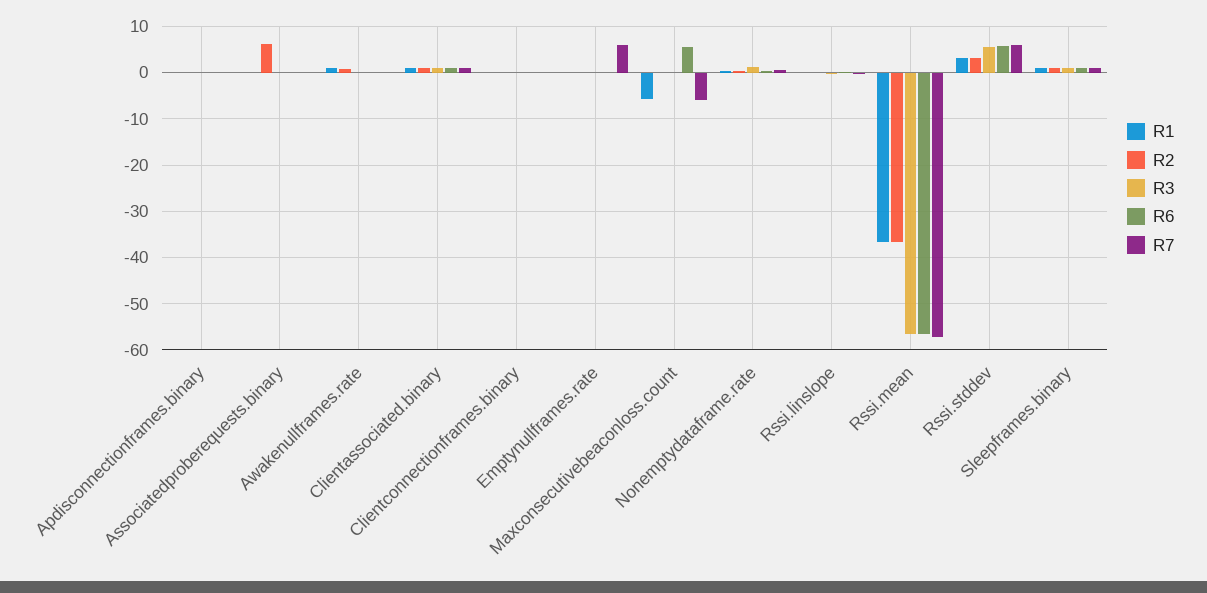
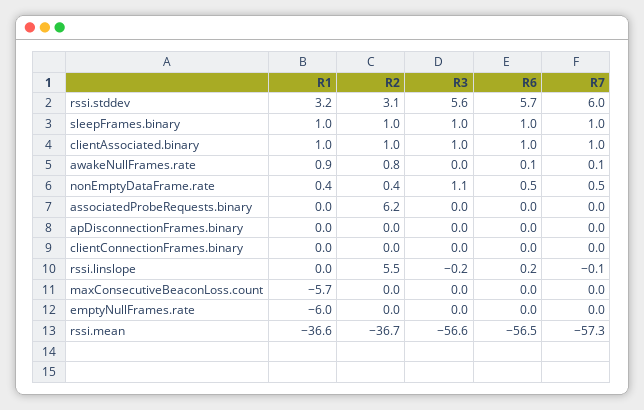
  {
    "R1": {
      "Apdisconnectionframes.binary": 0,
      "Associatedproberequests.binary": 0,
      "Awakenullframes.rate": 0.9,
      "Clientassociated.binary": 1,
      "Clientconnectionframes.binary": 0,
-     "Emptynullframes.rate": 0,
+     "Emptynullframes.rate": -6,
      "Maxconsecutivebeaconloss.count": -5.7,
      "Nonemptydataframe.rate": 0.4,
      "Rssi.linslope": 0,
      "Rssi.mean": -36.6,
      "Rssi.stddev": 3.2,
      "Sleepframes.binary": 1
    },
    "R2": {
      "Apdisconnectionframes.binary": 0,
      "Associatedproberequests.binary": 6.2,
      "Awakenullframes.rate": 0.8,
      "Clientassociated.binary": 1,
      "Clientconnectionframes.binary": 0,
      "Emptynullframes.rate": 0,
      "Maxconsecutivebeaconloss.count": 0,
      "Nonemptydataframe.rate": 0.4,
-     "Rssi.linslope": 0,
+     "Rssi.linslope": 5.5,
      "Rssi.mean": -36.7,
      "Rssi.stddev": 3.1,
      "Sleepframes.binary": 1
    },
    "R3": {
      "Apdisconnectionframes.binary": 0,
      "Associatedproberequests.binary": 0,
      "Awakenullframes.rate": 0,
      "Clientassociated.binary": 1,
      "Clientconnectionframes.binary": 0,
      "Emptynullframes.rate": 0,
      "Maxconsecutivebeaconloss.count": 0,
      "Nonemptydataframe.rate": 1.1,
      "Rssi.linslope": -0.2,
      "Rssi.mean": -56.6,
      "Rssi.stddev": 5.6,
      "Sleepframes.binary": 1
    },
    "R6": {
      "Apdisconnectionframes.binary": 0,
      "Associatedproberequests.binary": 0,
      "Awakenullframes.rate": 0.1,
      "Clientassociated.binary": 1,
      "Clientconnectionframes.binary": 0,
      "Emptynullframes.rate": 0,
-     "Maxconsecutivebeaconloss.count": 6,
+     "Maxconsecutivebeaconloss.count": 0,
      "Nonemptydataframe.rate": 0.5,
      "Rssi.linslope": 0.2,
      "Rssi.mean": -56.5,
      "Rssi.stddev": 5.7,
      "Sleepframes.binary": 1
    },
    "R7": {
      "Apdisconnectionframes.binary": 0,
      "Associatedproberequests.binary": 0,
      "Awakenullframes.rate": 0.1,
      "Clientassociated.binary": 1,
      "Clientconnectionframes.binary": 0,
-     "Emptynullframes.rate": 6,
+     "Emptynullframes.rate": 0,
-     "Maxconsecutivebeaconloss.count": -6,
+     "Maxconsecutivebeaconloss.count": 0,
      "Nonemptydataframe.rate": 0.5,
      "Rssi.linslope": -0.1,
      "Rssi.mean": -57.3,
      "Rssi.stddev": 6,
      "Sleepframes.binary": 1
    }
  }

